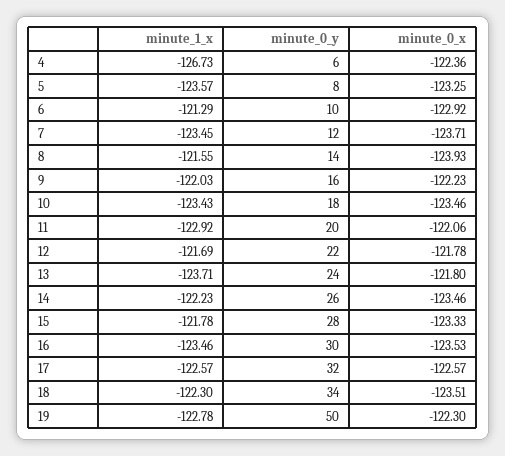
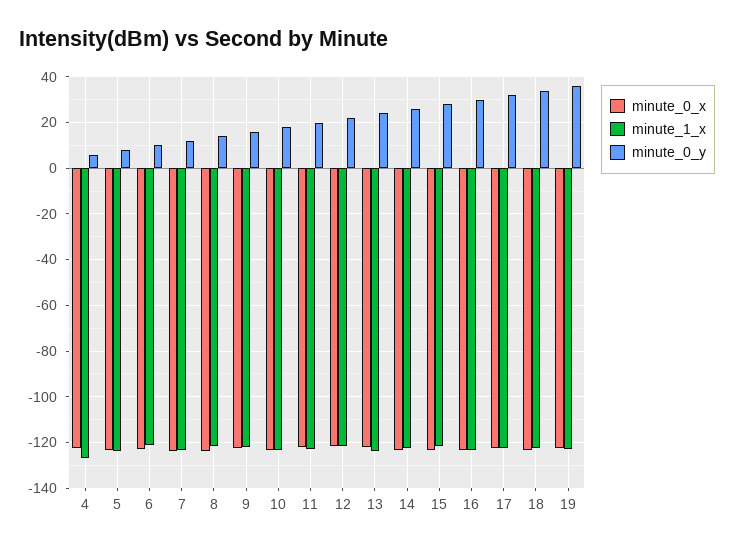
  {
    "minute_1_x": {
      "4": -126.73,
      "5": -123.57,
      "6": -121.29,
      "7": -123.45,
      "8": -121.55,
      "9": -122.03,
      "10": -123.43,
      "11": -122.92,
      "12": -121.69,
      "13": -123.71,
      "14": -122.23,
      "15": -121.78,
      "16": -123.46,
      "17": -122.57,
      "18": -122.3,
      "19": -122.78
    },
    "minute_0_y": {
      "4": 6,
      "5": 8,
      "6": 10,
      "7": 12,
      "8": 14,
      "9": 16,
      "10": 18,
      "11": 20,
      "12": 22,
      "13": 24,
      "14": 26,
      "15": 28,
      "16": 30,
      "17": 32,
      "18": 34,
-     "19": 50
+     "19": 35
    },
    "minute_0_x": {
      "4": -122.36,
      "5": -123.25,
      "6": -122.92,
      "7": -123.71,
      "8": -123.93,
      "9": -122.23,
      "10": -123.46,
      "11": -122.06,
      "12": -121.78,
      "13": -121.8,
      "14": -123.46,
      "15": -123.33,
      "16": -123.53,
      "17": -122.57,
      "18": -123.51,
      "19": -122.3
    }
  }

